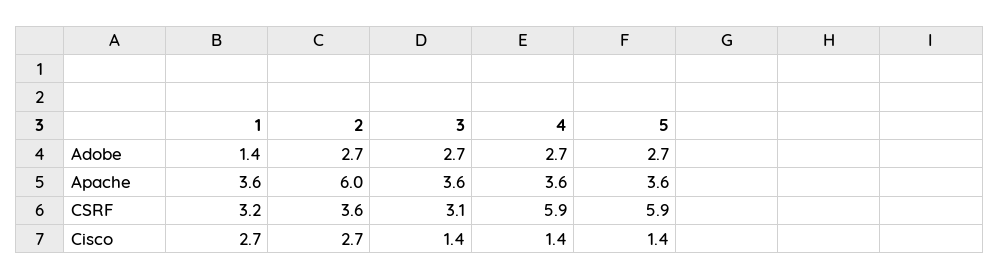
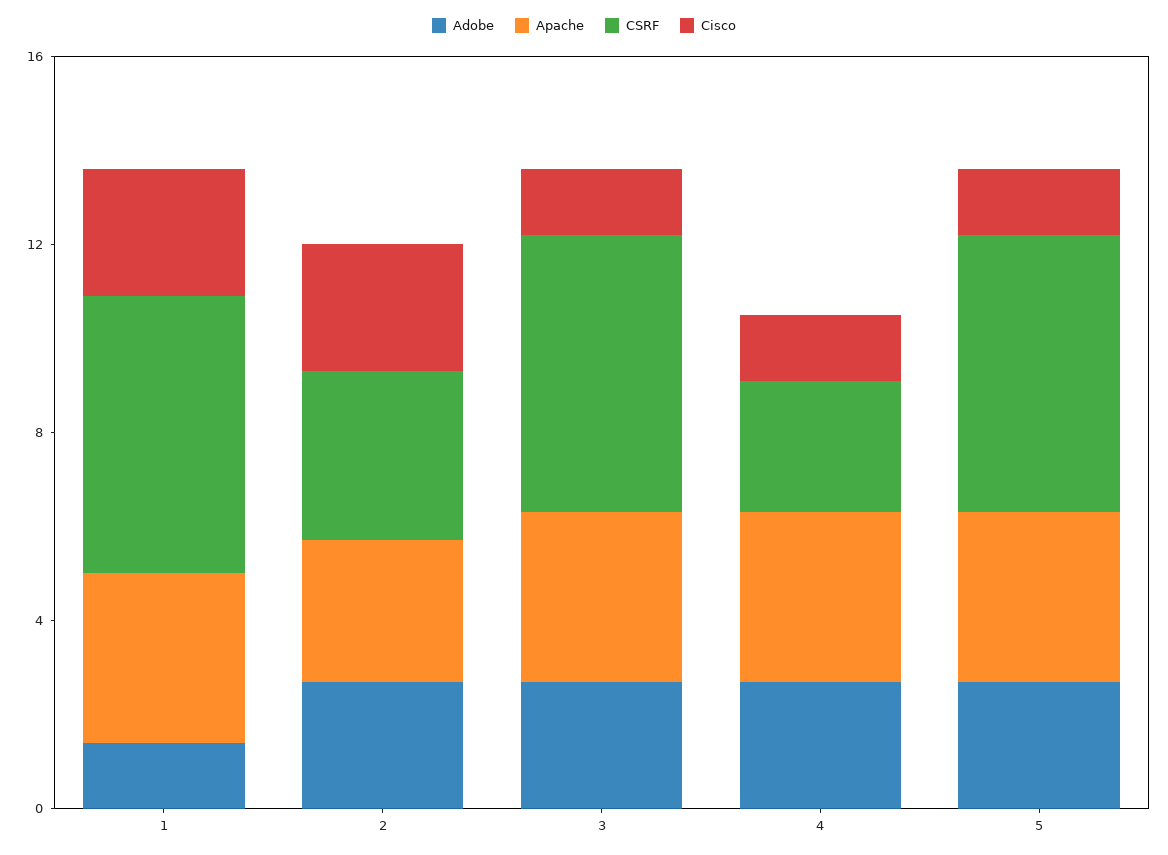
  {
    "Adobe": {
      "1": 1.4,
      "2": 2.7,
      "3": 2.7,
      "4": 2.7,
      "5": 2.7
    },
    "Apache": {
      "1": 3.6,
-     "2": 6,
+     "2": 3,
      "3": 3.6,
      "4": 3.6,
      "5": 3.6
    },
    "CSRF": {
-     "1": 3.2,
+     "1": 6,
      "2": 3.6,
-     "3": 3.1,
+     "3": 6,
-     "4": 5.9,
+     "4": 3,
      "5": 5.9
    },
    "Cisco": {
      "1": 2.7,
      "2": 2.7,
      "3": 1.4,
      "4": 1.4,
      "5": 1.4
    }
  }

